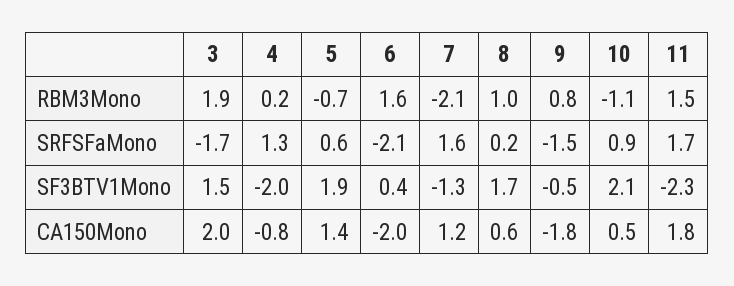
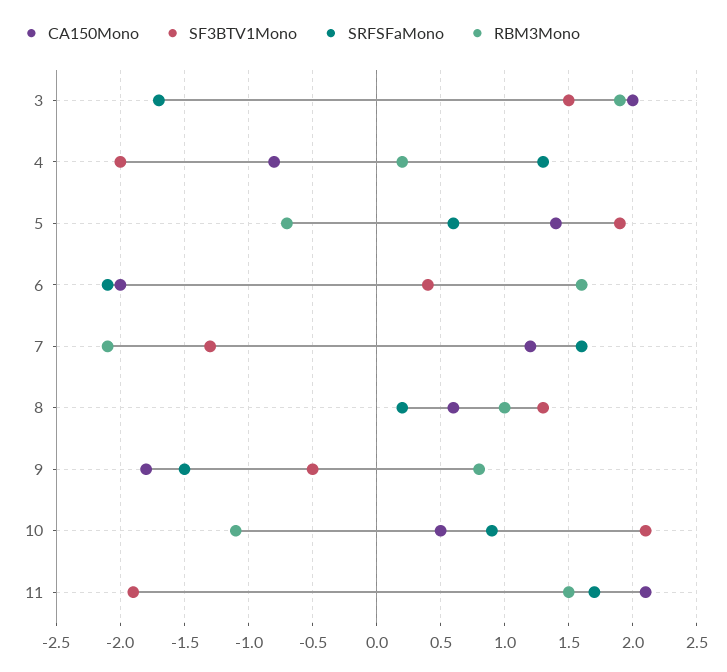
  {
    "RBM3Mono": {
      "3": 1.9,
      "4": 0.2,
      "5": -0.7,
      "6": 1.6,
      "7": -2.1,
      "8": 1,
      "9": 0.8,
      "10": -1.1,
      "11": 1.5
    },
    "SRFSFaMono": {
      "3": -1.7,
      "4": 1.3,
      "5": 0.6,
      "6": -2.1,
      "7": 1.6,
      "8": 0.2,
      "9": -1.5,
      "10": 0.9,
      "11": 1.7
    },
    "SF3BTV1Mono": {
      "3": 1.5,
      "4": -2,
      "5": 1.9,
      "6": 0.4,
      "7": -1.3,
-     "8": 1.7,
+     "8": 1.3,
      "9": -0.5,
      "10": 2.1,
-     "11": -2.3
+     "11": -1.9
    },
    "CA150Mono": {
      "3": 2,
      "4": -0.8,
      "5": 1.4,
      "6": -2,
      "7": 1.2,
      "8": 0.6,
      "9": -1.8,
      "10": 0.5,
-     "11": 1.8
+     "11": 2.1
    }
  }

